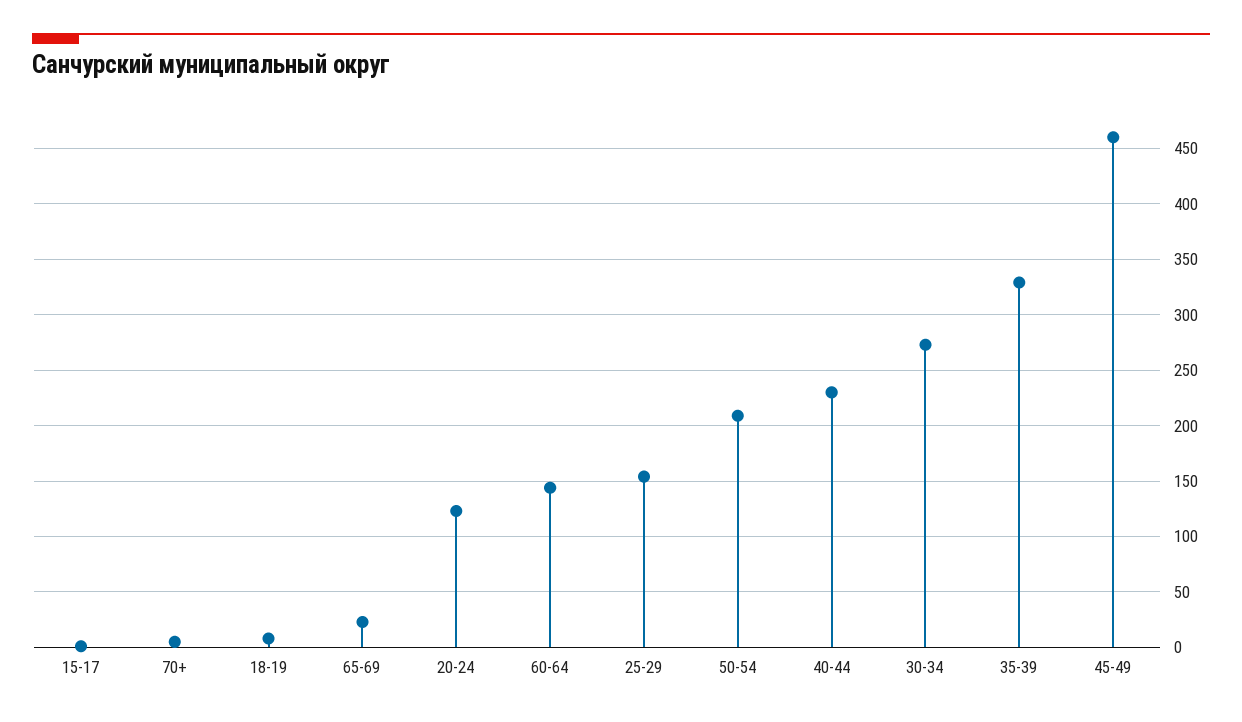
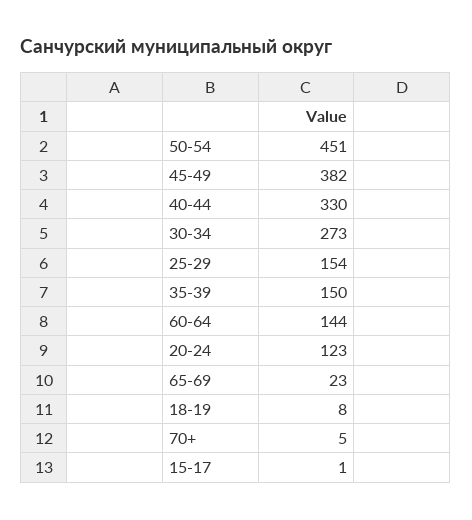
  {
    "15-17": 1,
    "70+": 5,
    "18-19": 8,
    "65-69": 23,
    "20-24": 123,
    "60-64": 144,
    "25-29": 154,
-   "50-54": 210,
+   "50-54": 451,
-   "40-44": 230,
+   "40-44": 330,
    "30-34": 273,
-   "35-39": 330,
+   "35-39": 150,
-   "45-49": 460
+   "45-49": 382
  }

